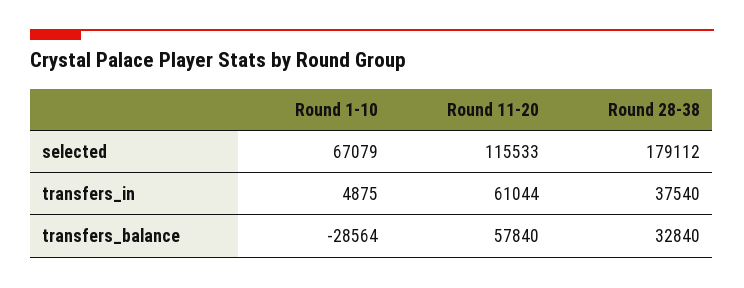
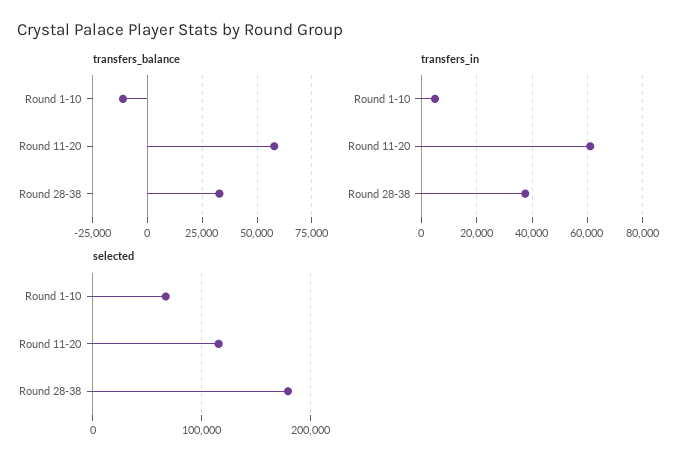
  {
    "selected": {
      "Round 1-10": 67079,
      "Round 11-20": 115533,
      "Round 28-38": 179112
    },
    "transfers_in": {
      "Round 1-10": 4875,
      "Round 11-20": 61044,
      "Round 28-38": 37540
    },
    "transfers_balance": {
-     "Round 1-10": -28564,
+     "Round 1-10": -10000,
      "Round 11-20": 57840,
      "Round 28-38": 32840
    }
  }

